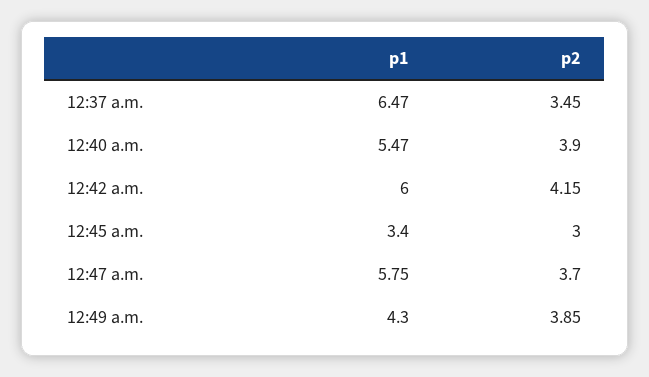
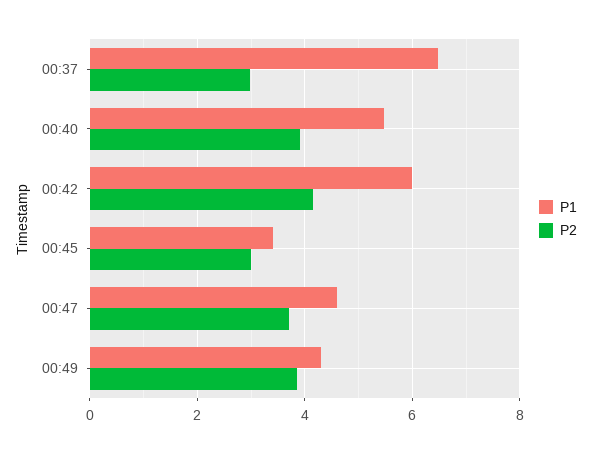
  {
    "p1": {
      "12:37 a.m.": 6.47,
      "12:40 a.m.": 5.47,
      "12:42 a.m.": 6,
      "12:45 a.m.": 3.4,
-     "12:47 a.m.": 5.75,
+     "12:47 a.m.": 4.6,
      "12:49 a.m.": 4.3
    },
    "p2": {
-     "12:37 a.m.": 3.45,
+     "12:37 a.m.": 3,
      "12:40 a.m.": 3.9,
      "12:42 a.m.": 4.15,
      "12:45 a.m.": 3,
      "12:47 a.m.": 3.7,
      "12:49 a.m.": 3.85
    }
  }

